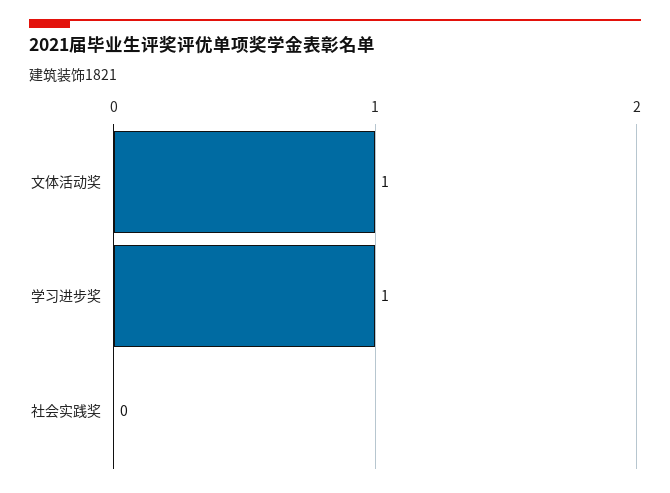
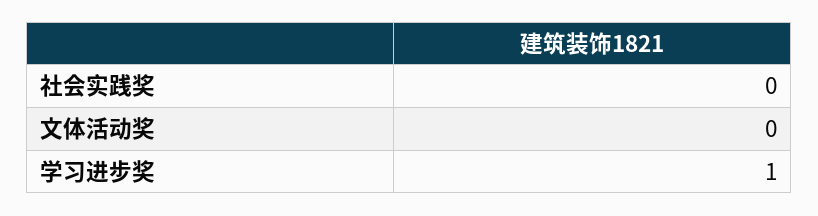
  {
-   "文体活动奖": 1,
+   "文体活动奖": 0,
    "学习进步奖": 1,
    "社会实践奖": 0
  }

